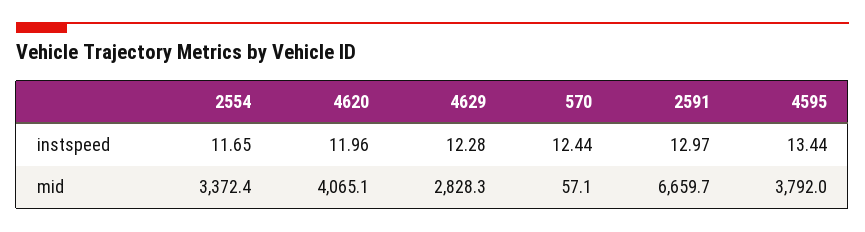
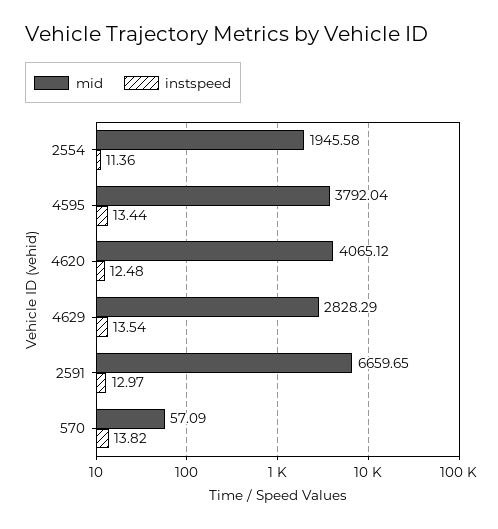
  {
    "instspeed": {
-     "2554": 11.65,
+     "2554": 11.36,
-     "4620": 11.96,
+     "4620": 12.48,
-     "4629": 12.28,
+     "4629": 13.54,
-     "570": 12.44,
+     "570": 13.82,
      "2591": 12.97,
      "4595": 13.44
    },
    "mid": {
-     "2554": 3372.4,
+     "2554": 1945.58,
      "4620": 4065.12,
      "4629": 2828.29,
      "570": 57.09,
      "2591": 6659.65,
      "4595": 3792.04
    }
  }

